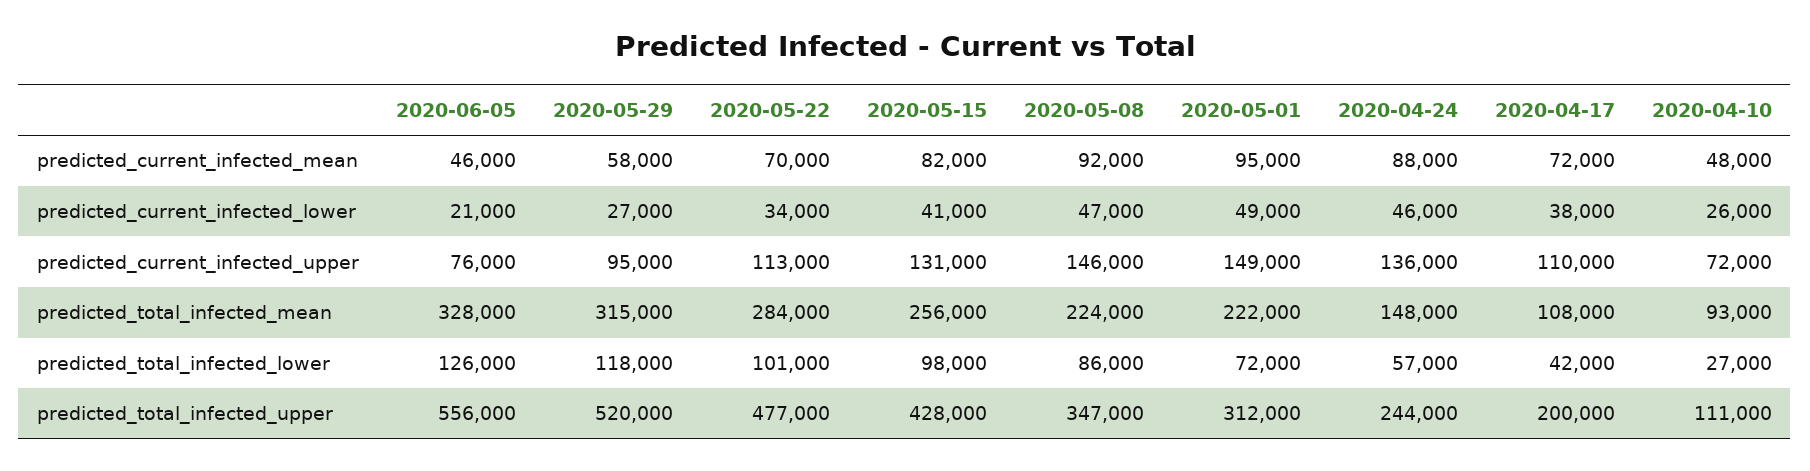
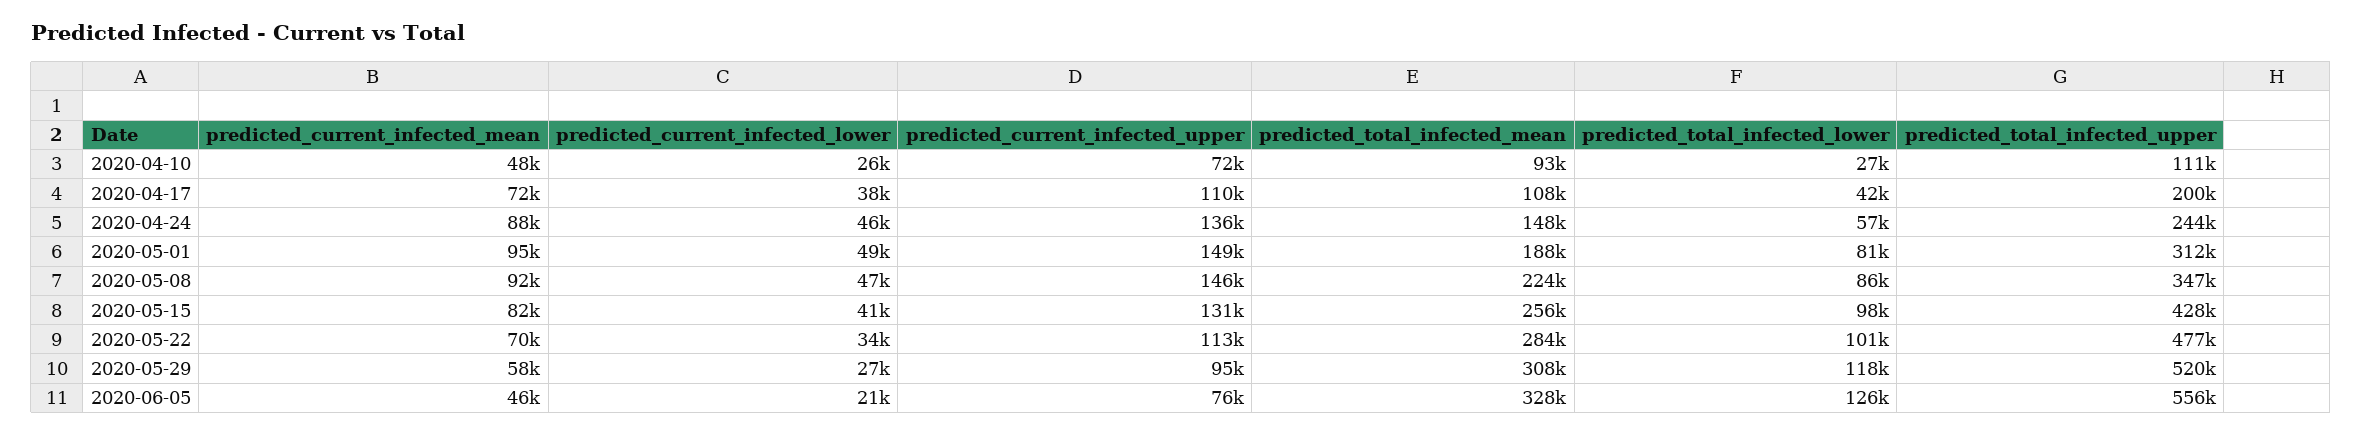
  {
    "2020-06-05": {
      "predicted_current_infected_mean": 46000,
      "predicted_current_infected_lower": 21000,
      "predicted_current_infected_upper": 76000,
      "predicted_total_infected_mean": 328000,
      "predicted_total_infected_lower": 126000,
      "predicted_total_infected_upper": 556000
    },
    "2020-05-29": {
      "predicted_current_infected_mean": 58000,
      "predicted_current_infected_lower": 27000,
      "predicted_current_infected_upper": 95000,
-     "predicted_total_infected_mean": 315000,
+     "predicted_total_infected_mean": 308000,
      "predicted_total_infected_lower": 118000,
      "predicted_total_infected_upper": 520000
    },
    "2020-05-22": {
      "predicted_current_infected_mean": 70000,
      "predicted_current_infected_lower": 34000,
      "predicted_current_infected_upper": 113000,
      "predicted_total_infected_mean": 284000,
      "predicted_total_infected_lower": 101000,
      "predicted_total_infected_upper": 477000
    },
    "2020-05-15": {
      "predicted_current_infected_mean": 82000,
      "predicted_current_infected_lower": 41000,
      "predicted_current_infected_upper": 131000,
      "predicted_total_infected_mean": 256000,
      "predicted_total_infected_lower": 98000,
      "predicted_total_infected_upper": 428000
    },
    "2020-05-08": {
      "predicted_current_infected_mean": 92000,
      "predicted_current_infected_lower": 47000,
      "predicted_current_infected_upper": 146000,
      "predicted_total_infected_mean": 224000,
      "predicted_total_infected_lower": 86000,
      "predicted_total_infected_upper": 347000
    },
    "2020-05-01": {
      "predicted_current_infected_mean": 95000,
      "predicted_current_infected_lower": 49000,
      "predicted_current_infected_upper": 149000,
-     "predicted_total_infected_mean": 222000,
+     "predicted_total_infected_mean": 188000,
-     "predicted_total_infected_lower": 72000,
+     "predicted_total_infected_lower": 81000,
      "predicted_total_infected_upper": 312000
    },
    "2020-04-24": {
      "predicted_current_infected_mean": 88000,
      "predicted_current_infected_lower": 46000,
      "predicted_current_infected_upper": 136000,
      "predicted_total_infected_mean": 148000,
      "predicted_total_infected_lower": 57000,
      "predicted_total_infected_upper": 244000
    },
    "2020-04-17": {
      "predicted_current_infected_mean": 72000,
      "predicted_current_infected_lower": 38000,
      "predicted_current_infected_upper": 110000,
      "predicted_total_infected_mean": 108000,
      "predicted_total_infected_lower": 42000,
      "predicted_total_infected_upper": 200000
    },
    "2020-04-10": {
      "predicted_current_infected_mean": 48000,
      "predicted_current_infected_lower": 26000,
      "predicted_current_infected_upper": 72000,
      "predicted_total_infected_mean": 93000,
      "predicted_total_infected_lower": 27000,
      "predicted_total_infected_upper": 111000
    }
  }

